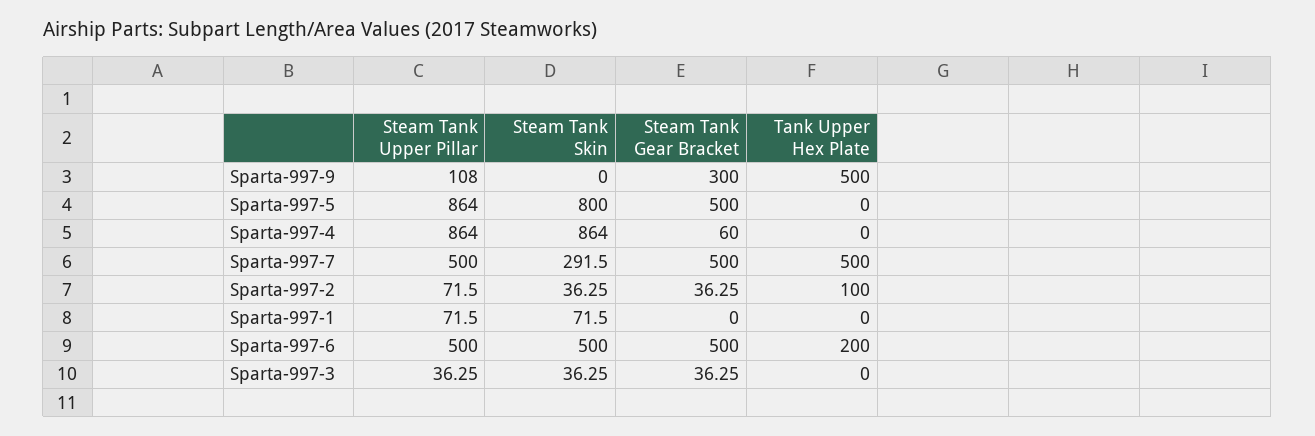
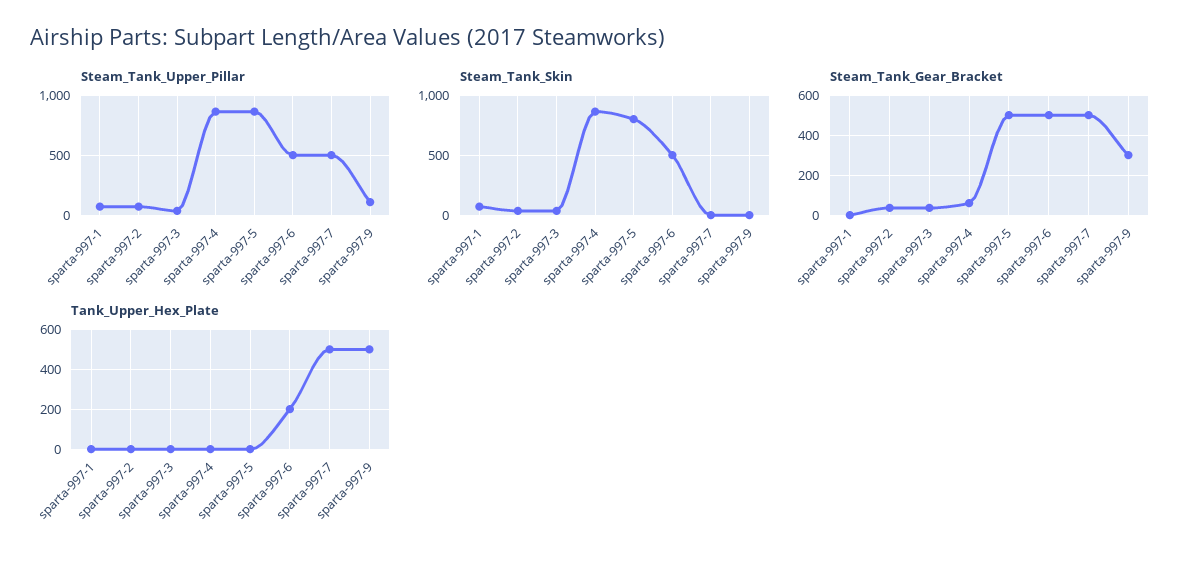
  {
    "Steam Tank Upper Pillar": {
      "Sparta-997-9": 108,
      "Sparta-997-5": 864,
      "Sparta-997-4": 864,
      "Sparta-997-7": 500,
      "Sparta-997-2": 71.5,
      "Sparta-997-1": 71.5,
      "Sparta-997-6": 500,
      "Sparta-997-3": 36.25
    },
    "Steam Tank Skin": {
      "Sparta-997-9": 0,
      "Sparta-997-5": 800,
      "Sparta-997-4": 864,
-     "Sparta-997-7": 291.5,
+     "Sparta-997-7": 0,
      "Sparta-997-2": 36.25,
      "Sparta-997-1": 71.5,
      "Sparta-997-6": 500,
      "Sparta-997-3": 36.25
    },
    "Steam Tank Gear Bracket": {
      "Sparta-997-9": 300,
      "Sparta-997-5": 500,
      "Sparta-997-4": 60,
      "Sparta-997-7": 500,
      "Sparta-997-2": 36.25,
      "Sparta-997-1": 0,
      "Sparta-997-6": 500,
      "Sparta-997-3": 36.25
    },
    "Tank Upper Hex Plate": {
      "Sparta-997-9": 500,
      "Sparta-997-5": 0,
      "Sparta-997-4": 0,
      "Sparta-997-7": 500,
-     "Sparta-997-2": 100,
+     "Sparta-997-2": 0,
      "Sparta-997-1": 0,
      "Sparta-997-6": 200,
      "Sparta-997-3": 0
    }
  }

